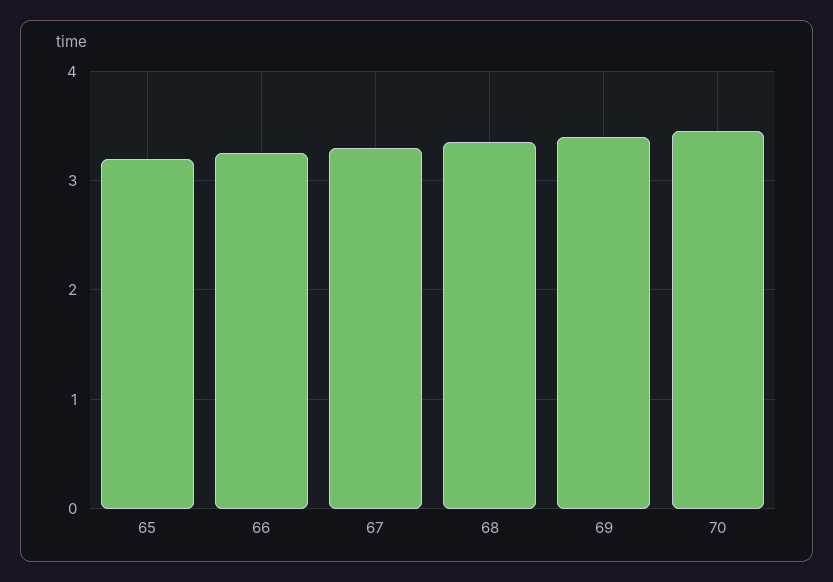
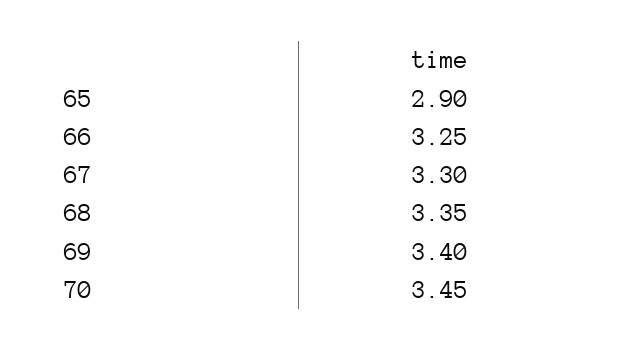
  {
-   "65": 3.2,
+   "65": 2.9,
    "66": 3.25,
    "67": 3.3,
    "68": 3.35,
    "69": 3.4,
    "70": 3.45
  }

